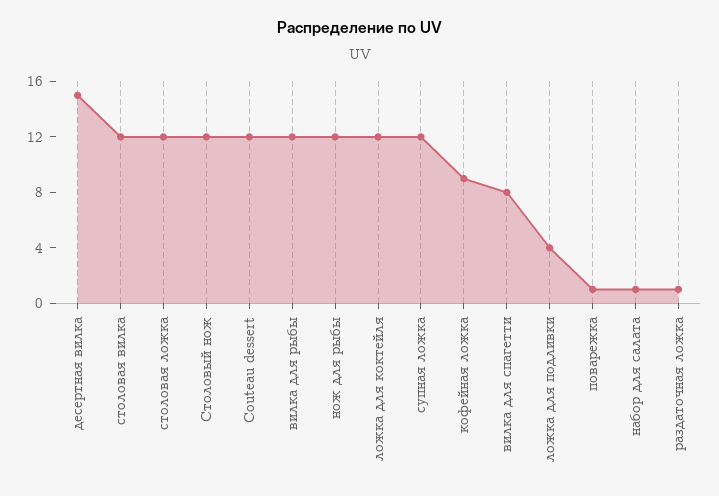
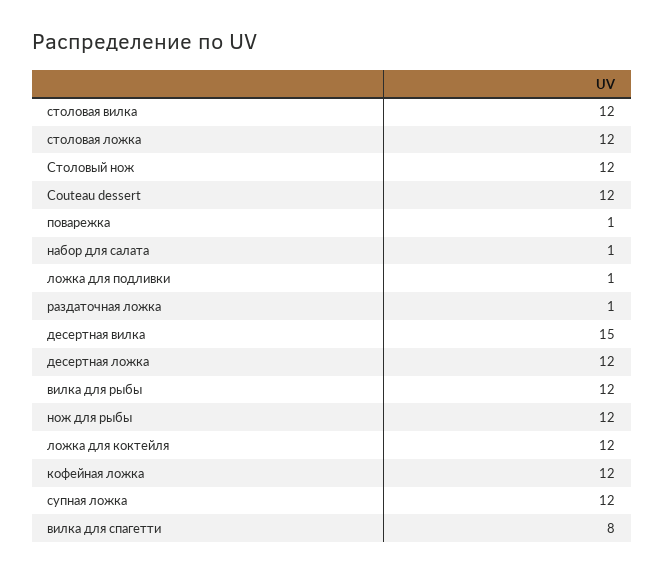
  {
    "десертная вилка": 15,
    "столовая вилка": 12,
    "столовая ложка": 12,
    "Столовый нож": 12,
    "Couteau dessert": 12,
    "вилка для рыбы": 12,
    "нож для рыбы": 12,
    "ложка для коктейля": 12,
    "супная ложка": 12,
-   "кофейная ложка": 9,
+   "кофейная ложка": 12,
    "вилка для спагетти": 8,
-   "ложка для подливки": 4,
+   "ложка для подливки": 1,
    "поварежка": 1,
    "набор для салата": 1,
-   "раздаточная ложка": 1
+   "раздаточная ложка": 1,
+   "десертная ложка": 12
  }

